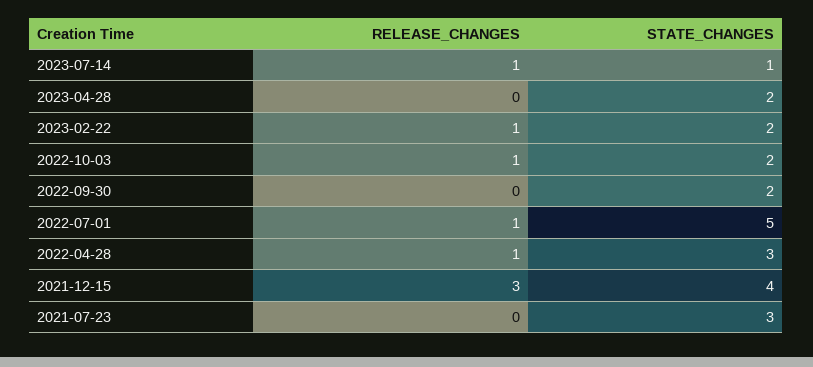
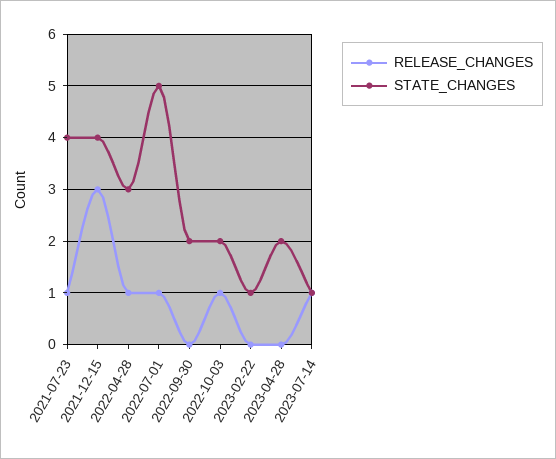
  {
    "RELEASE_CHANGES": {
      "2023-07-14": 1,
      "2023-04-28": 0,
-     "2023-02-22": 1,
+     "2023-02-22": 0,
      "2022-10-03": 1,
      "2022-09-30": 0,
      "2022-07-01": 1,
      "2022-04-28": 1,
      "2021-12-15": 3,
-     "2021-07-23": 0
+     "2021-07-23": 1
    },
    "STATE_CHANGES": {
      "2023-07-14": 1,
      "2023-04-28": 2,
-     "2023-02-22": 2,
+     "2023-02-22": 1,
      "2022-10-03": 2,
      "2022-09-30": 2,
      "2022-07-01": 5,
      "2022-04-28": 3,
      "2021-12-15": 4,
-     "2021-07-23": 3
+     "2021-07-23": 4
    }
  }

